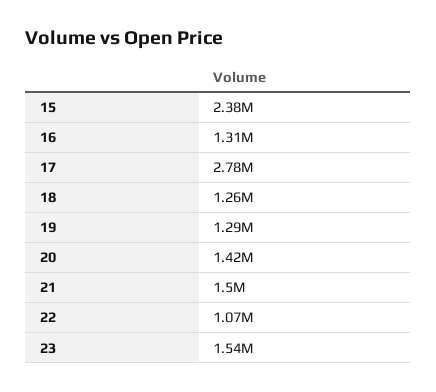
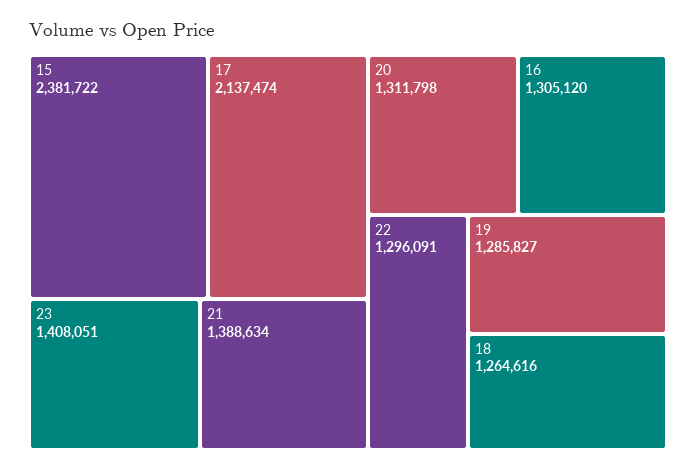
  {
    "15": 2381722,
    "16": 1305120,
-   "17": 2780000,
+   "17": 2137474,
    "18": 1264616,
    "19": 1285827,
-   "20": 1420000,
+   "20": 1311798,
-   "21": 1500000,
+   "21": 1388634,
-   "22": 1070000,
+   "22": 1296091,
-   "23": 1540000
+   "23": 1408051
  }

